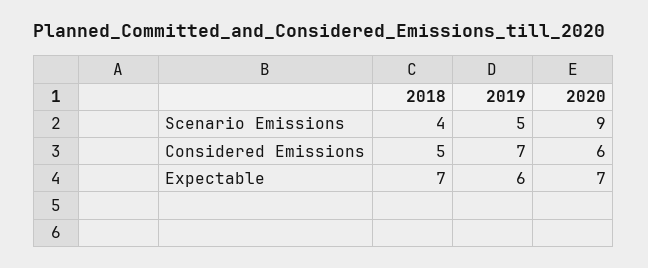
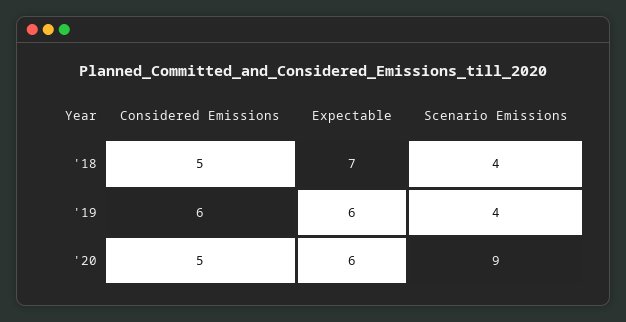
  {
    "2018": {
      "Scenario Emissions": 4,
      "Considered Emissions": 5,
      "Expectable": 7
    },
    "2019": {
-     "Scenario Emissions": 5,
+     "Scenario Emissions": 4,
-     "Considered Emissions": 7,
+     "Considered Emissions": 6,
      "Expectable": 6
    },
    "2020": {
      "Scenario Emissions": 9,
-     "Considered Emissions": 6,
+     "Considered Emissions": 5,
-     "Expectable": 7
+     "Expectable": 6
    }
  }

